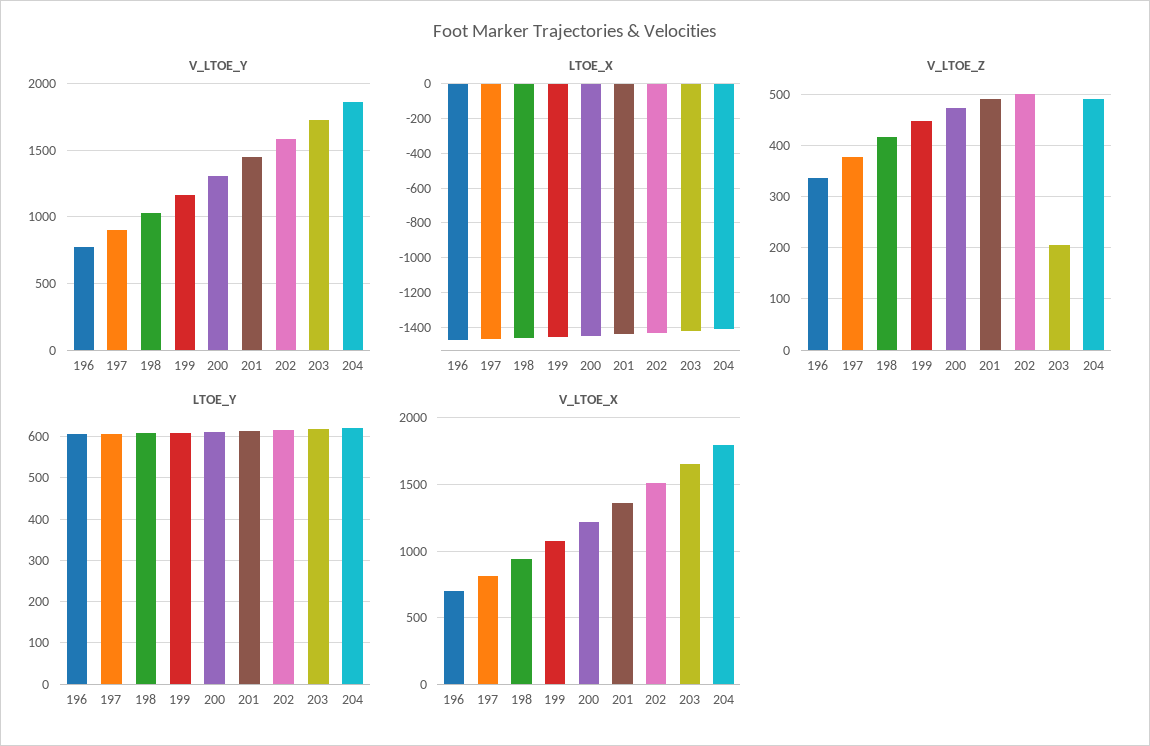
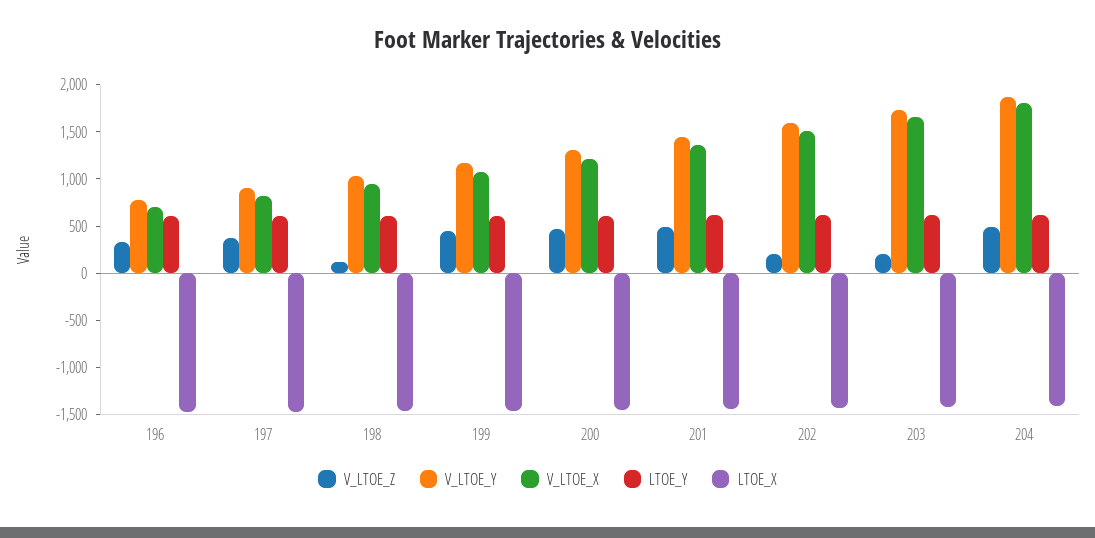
  {
    "V_LTOE_Y": {
      "196": 800,
      "197": 900,
      "198": 1050,
      "199": 1150,
      "200": 1300,
      "201": 1450,
      "202": 1600,
      "203": 1750,
      "204": 1850
    },
    "LTOE_X": {
      "196": -1450,
      "197": -1450,
      "198": -1450,
      "199": -1450,
      "200": -1450,
      "201": -1450,
      "202": -1450,
      "203": -1400,
      "204": -1400
    },
    "V_LTOE_Z": {
      "196": 340,
      "197": 380,
-     "198": 420,
+     "198": 100,
      "199": 440,
      "200": 480,
      "201": 500,
-     "202": 500,
+     "202": 200,
      "203": 200,
      "204": 480
    },
    "LTOE_Y": {
      "196": 600,
      "197": 600,
      "198": 600,
      "199": 600,
      "200": 620,
      "201": 620,
      "202": 620,
      "203": 620,
      "204": 620
    },
    "V_LTOE_X": {
      "196": 700,
      "197": 800,
      "198": 950,
      "199": 1100,
      "200": 1200,
      "201": 1350,
      "202": 1500,
      "203": 1650,
      "204": 1800
    }
  }

